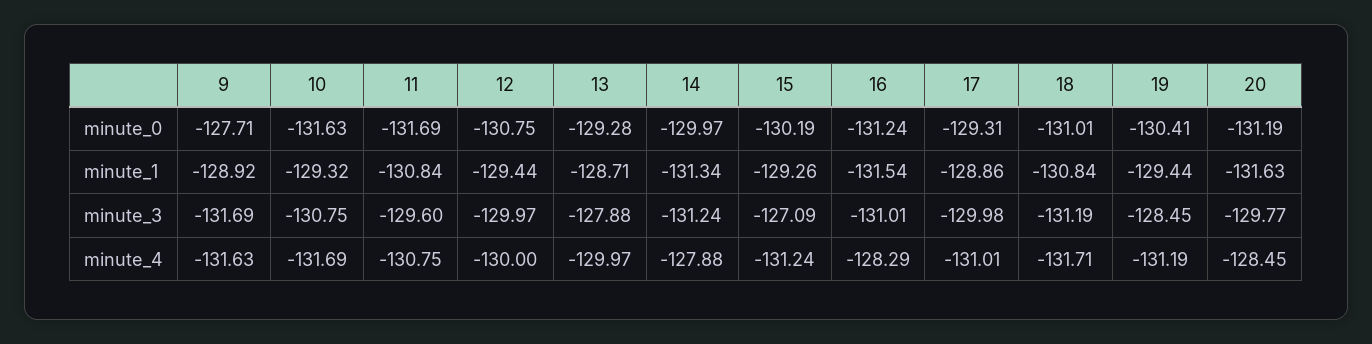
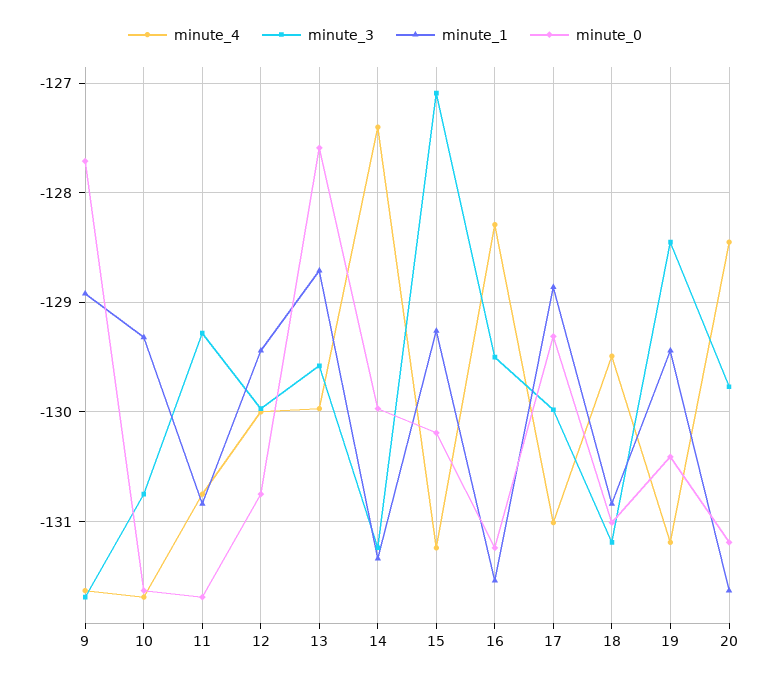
  {
    "minute_0": {
      "9": -127.71,
      "10": -131.63,
      "11": -131.69,
      "12": -130.75,
-     "13": -129.28,
+     "13": -127.6,
      "14": -129.97,
      "15": -130.19,
      "16": -131.24,
      "17": -129.31,
      "18": -131.01,
      "19": -130.41,
      "20": -131.19
    },
    "minute_1": {
      "9": -128.92,
      "10": -129.32,
      "11": -130.84,
      "12": -129.44,
      "13": -128.71,
      "14": -131.34,
      "15": -129.26,
      "16": -131.54,
      "17": -128.86,
      "18": -130.84,
      "19": -129.44,
      "20": -131.63
    },
    "minute_3": {
      "9": -131.69,
      "10": -130.75,
-     "11": -129.6,
+     "11": -129.3,
      "12": -129.97,
-     "13": -127.88,
+     "13": -129.6,
      "14": -131.24,
      "15": -127.09,
-     "16": -131.01,
+     "16": -129.5,
      "17": -129.98,
      "18": -131.19,
      "19": -128.45,
      "20": -129.77
    },
    "minute_4": {
      "9": -131.63,
      "10": -131.69,
      "11": -130.75,
      "12": -130,
      "13": -129.97,
-     "14": -127.88,
+     "14": -127.4,
      "15": -131.24,
      "16": -128.29,
      "17": -131.01,
-     "18": -131.71,
+     "18": -129.5,
      "19": -131.19,
      "20": -128.45
    }
  }

